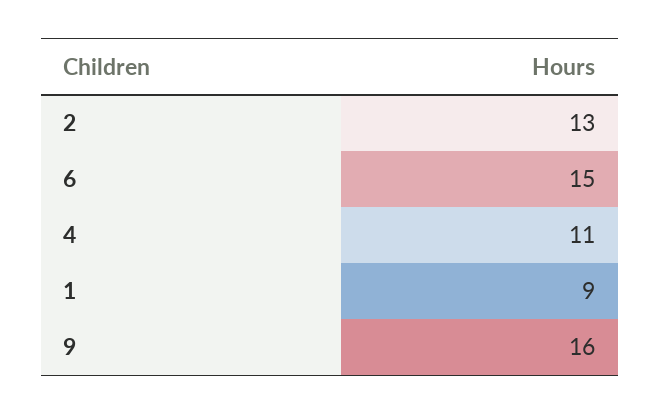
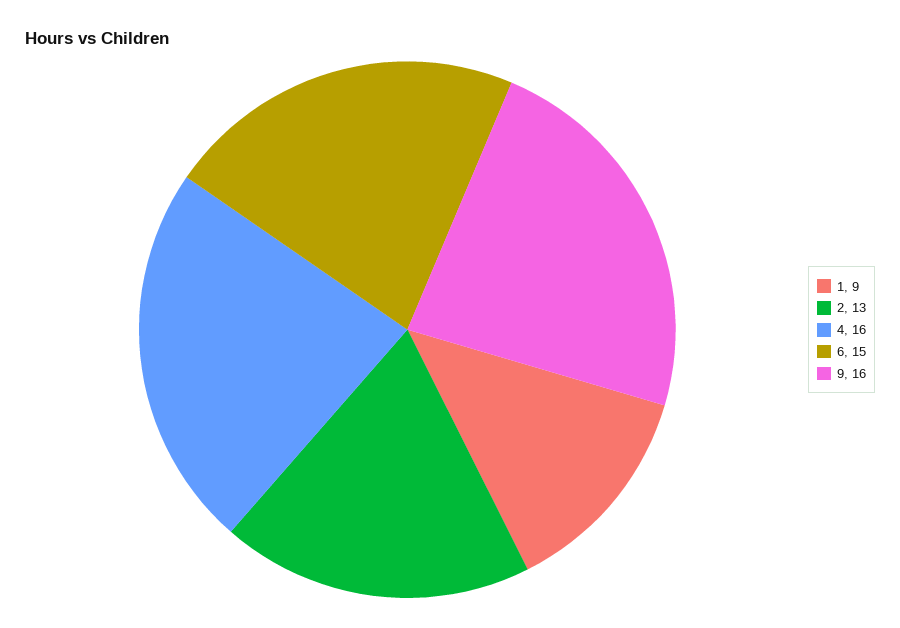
  {
    "2": 13,
    "6": 15,
-   "4": 11,
+   "4": 16,
    "1": 9,
    "9": 16
  }

